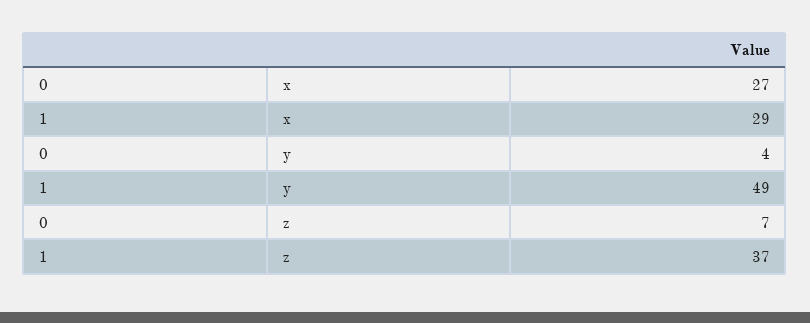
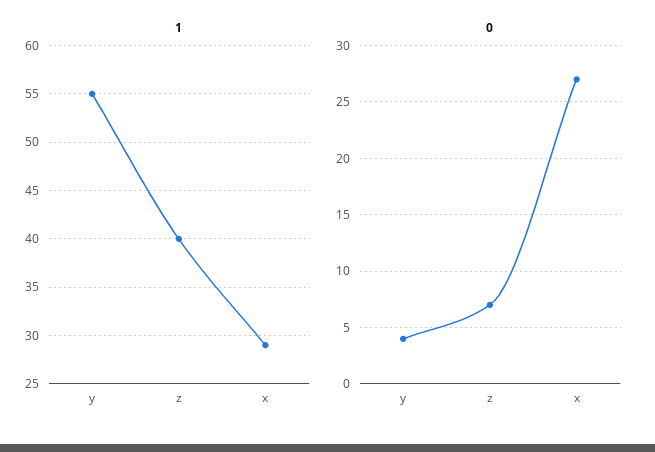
  {
    "0": {
      "x": 27,
      "y": 4,
      "z": 7
    },
    "1": {
      "x": 29,
-     "y": 49,
+     "y": 55,
-     "z": 37
+     "z": 40
    }
  }

